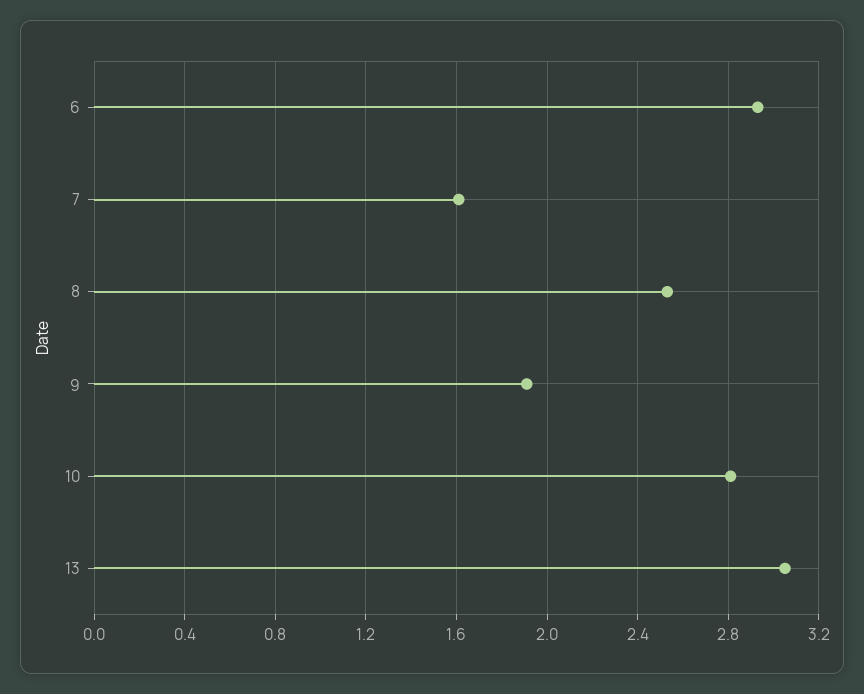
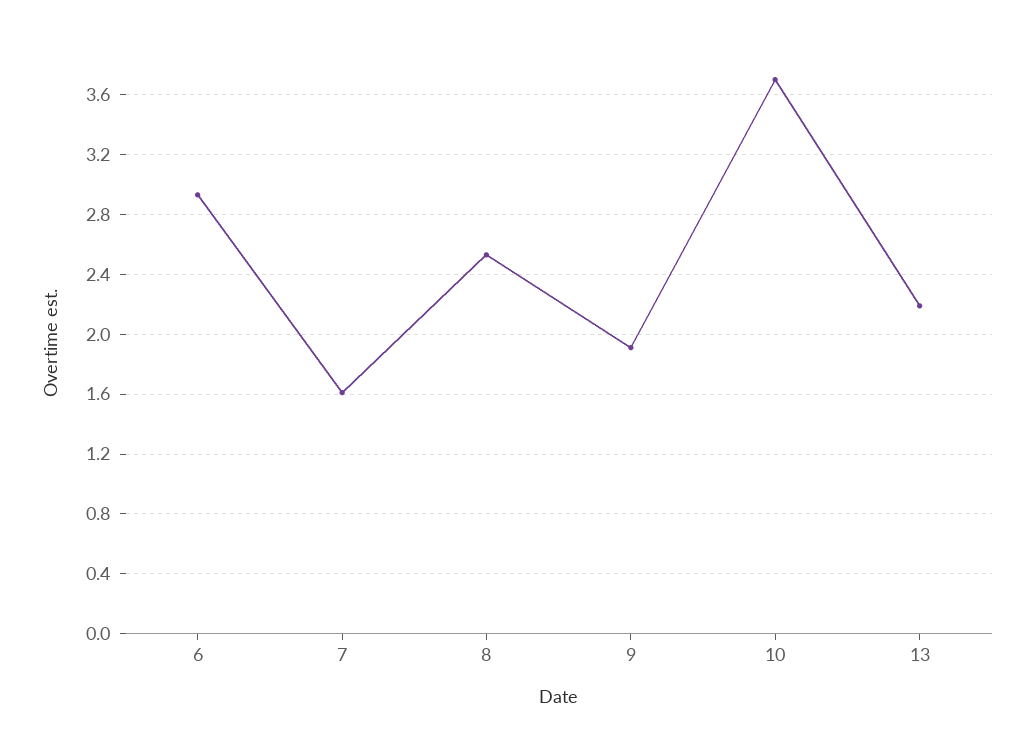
  {
    "6": 2.95,
    "7": 1.6,
    "8": 2.55,
    "9": 1.9,
-   "10": 2.8,
+   "10": 3.7,
-   "13": 3.05
+   "13": 2.2
  }

